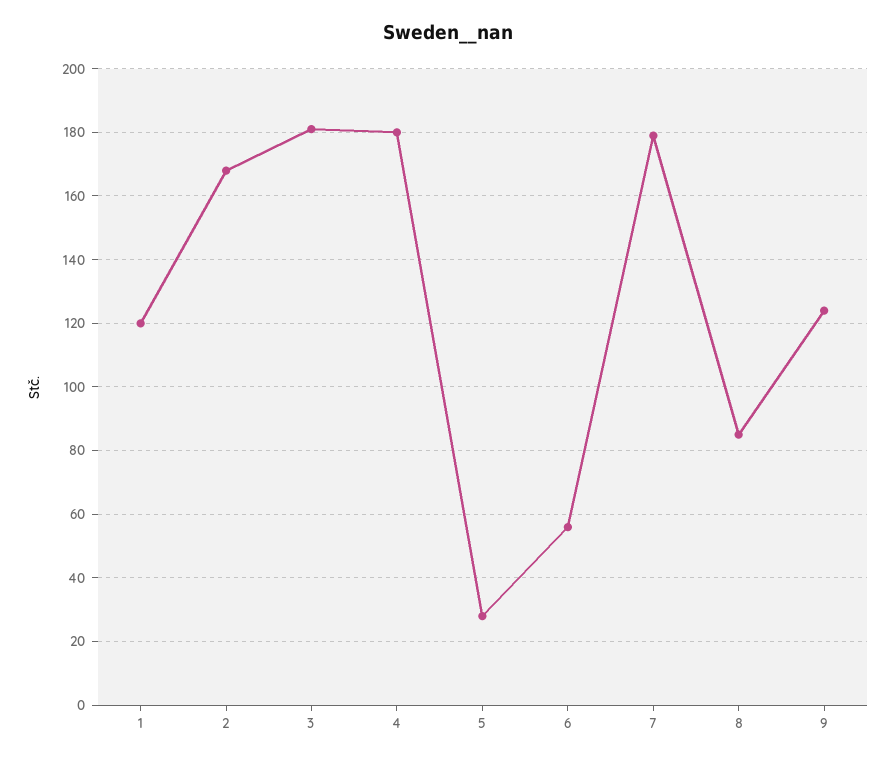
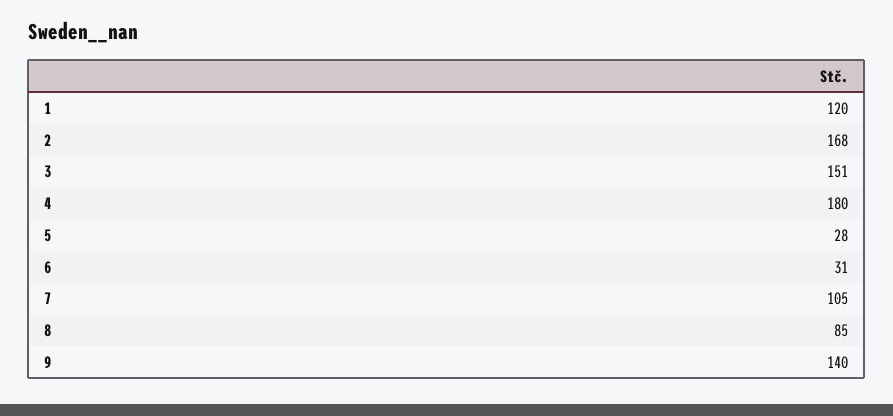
  {
    "1": 120,
    "2": 168,
-   "3": 180,
+   "3": 151,
    "4": 180,
    "5": 28,
-   "6": 55,
+   "6": 31,
-   "7": 180,
+   "7": 105,
    "8": 85,
-   "9": 125
+   "9": 140
  }

